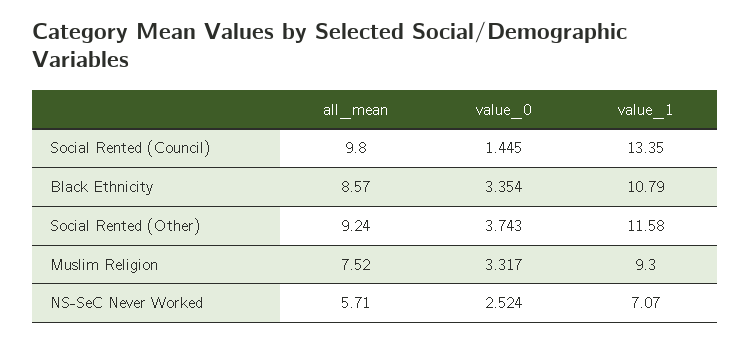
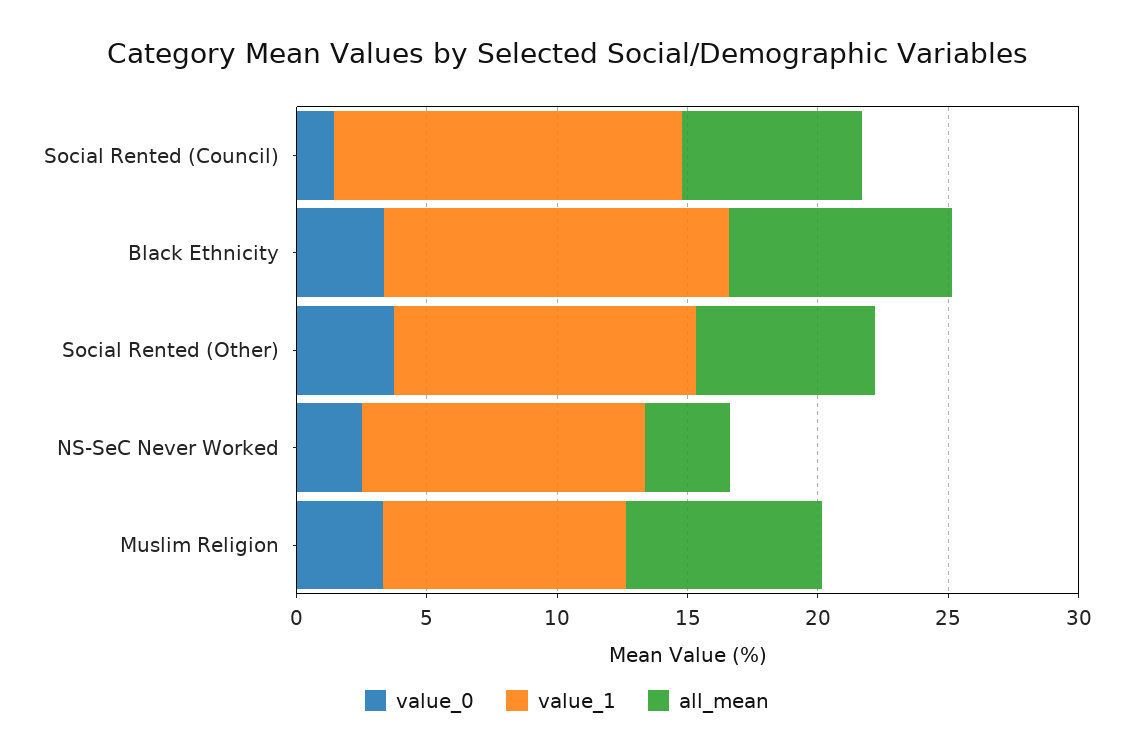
  {
    "all_mean": {
-     "Social Rented (Council)": 9.8,
+     "Social Rented (Council)": 7,
      "Black Ethnicity": 8.57,
-     "Social Rented (Other)": 9.24,
+     "Social Rented (Other)": 7,
      "Muslim Religion": 7.52,
-     "NS-SeC Never Worked": 5.71
+     "NS-SeC Never Worked": 3
    },
    "value_0": {
      "Social Rented (Council)": 1.445,
      "Black Ethnicity": 3.354,
      "Social Rented (Other)": 3.743,
      "Muslim Religion": 3.317,
      "NS-SeC Never Worked": 2.524
    },
    "value_1": {
      "Social Rented (Council)": 13.35,
-     "Black Ethnicity": 10.79,
+     "Black Ethnicity": 13,
      "Social Rented (Other)": 11.58,
      "Muslim Religion": 9.3,
-     "NS-SeC Never Worked": 7.07
+     "NS-SeC Never Worked": 11
    }
  }

